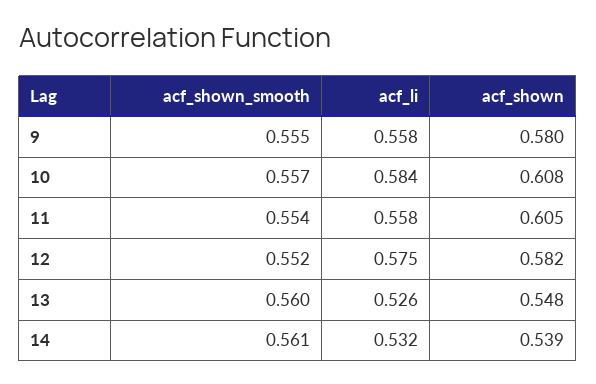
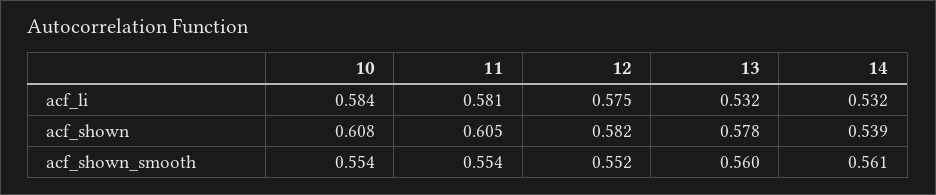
  {
    "acf_shown_smooth": {
-     "9": 0.555,
-     "10": 0.557,
+     "10": 0.554,
      "11": 0.554,
      "12": 0.552,
      "13": 0.56,
      "14": 0.561
    },
    "acf_li": {
-     "9": 0.558,
      "10": 0.584,
-     "11": 0.558,
+     "11": 0.581,
      "12": 0.575,
-     "13": 0.526,
+     "13": 0.532,
      "14": 0.532
    },
    "acf_shown": {
-     "9": 0.58,
      "10": 0.608,
      "11": 0.605,
      "12": 0.582,
-     "13": 0.548,
+     "13": 0.578,
      "14": 0.539
    }
  }

